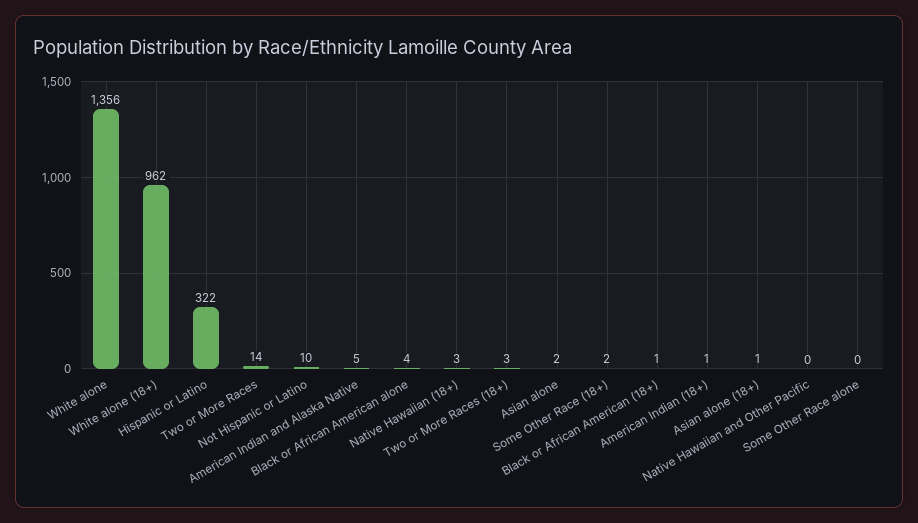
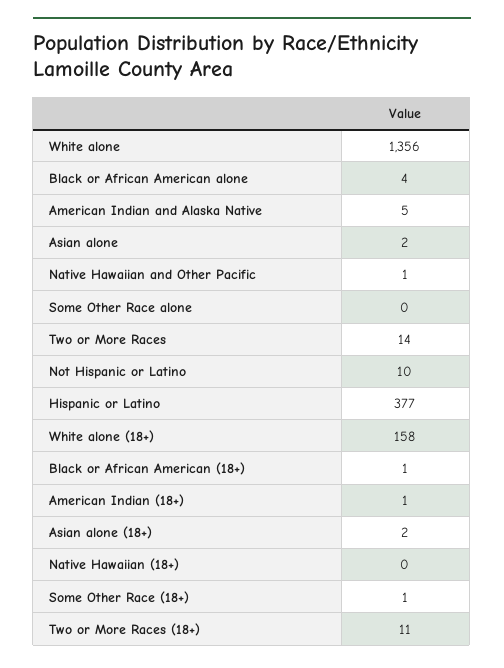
  {
    "White alone": 1356,
-   "White alone (18+)": 962,
+   "White alone (18+)": 158,
-   "Hispanic or Latino": 322,
+   "Hispanic or Latino": 377,
    "Two or More Races": 14,
    "Not Hispanic or Latino": 10,
    "American Indian and Alaska Native": 5,
    "Black or African American alone": 4,
-   "Native Hawaiian (18+)": 3,
+   "Native Hawaiian (18+)": 0,
-   "Two or More Races (18+)": 3,
+   "Two or More Races (18+)": 11,
    "Asian alone": 2,
-   "Some Other Race (18+)": 2,
+   "Some Other Race (18+)": 1,
    "Black or African American (18+)": 1,
    "American Indian (18+)": 1,
-   "Asian alone (18+)": 1,
+   "Asian alone (18+)": 2,
-   "Native Hawaiian and Other Pacific": 0,
+   "Native Hawaiian and Other Pacific": 1,
    "Some Other Race alone": 0
  }

